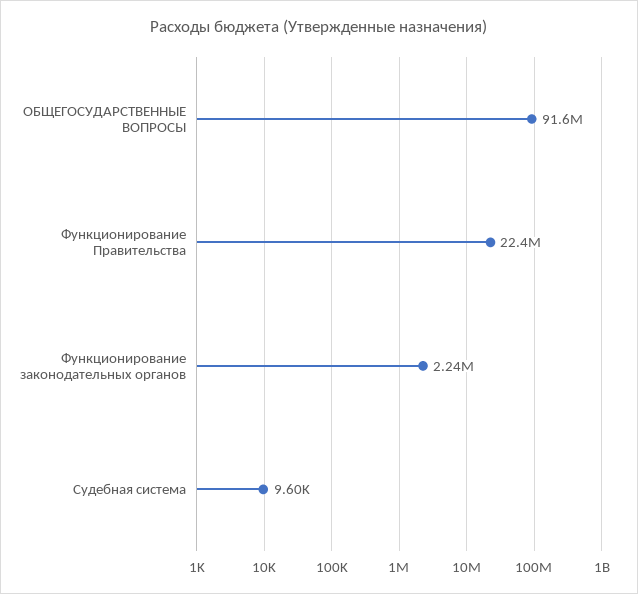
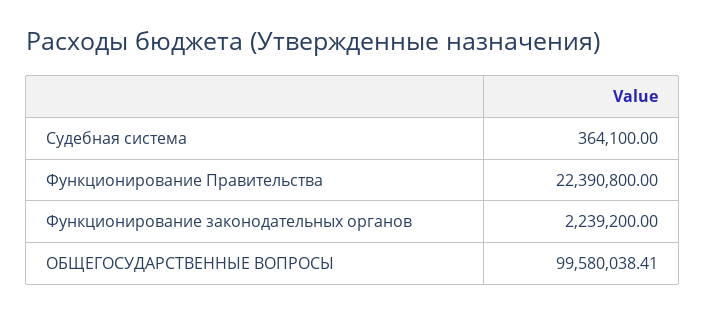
  {
-   "ОБЩЕГОСУДАРСТВЕННЫЕ ВОПРОСЫ": 91600000,
+   "ОБЩЕГОСУДАРСТВЕННЫЕ ВОПРОСЫ": 99580038.41,
    "Функционирование Правительства": 22390800,
    "Функционирование законодательных органов": 2239200,
-   "Судебная система": 9600
+   "Судебная система": 364100
  }

